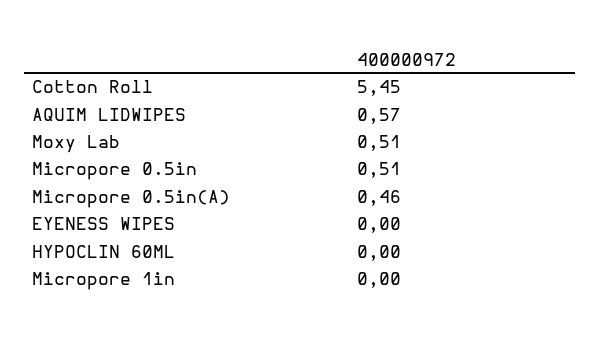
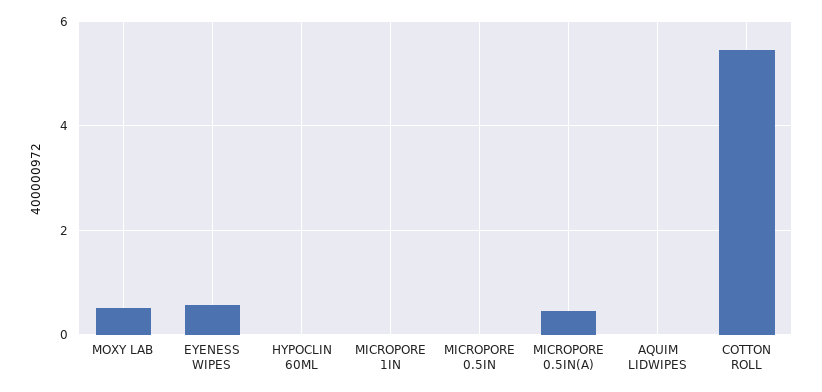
  {
    "Cotton Roll": 5.45,
-   "AQUIM LIDWIPES": 0.57,
+   "AQUIM LIDWIPES": 0,
    "Moxy Lab": 0.51,
-   "Micropore 0.5in": 0.51,
+   "Micropore 0.5in": 0,
    "Micropore 0.5in(A)": 0.46,
-   "EYENESS WIPES": 0,
+   "EYENESS WIPES": 0.6,
    "HYPOCLIN 60ML": 0,
    "Micropore 1in": 0
  }

